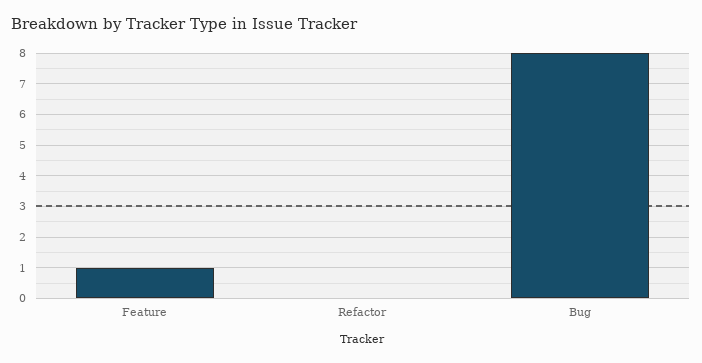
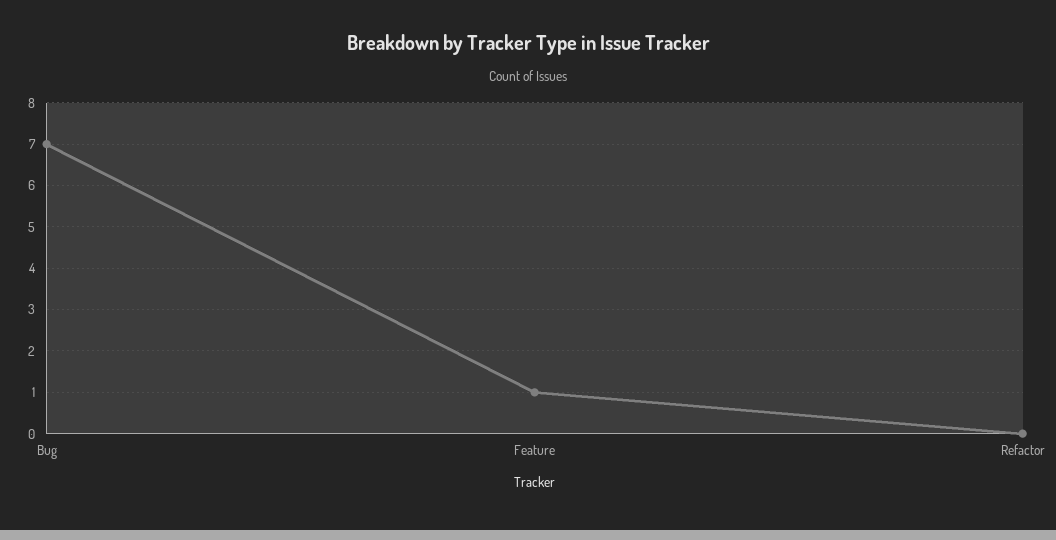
  {
    "Feature": 1,
    "Refactor": 0,
-   "Bug": 8
+   "Bug": 7
  }

